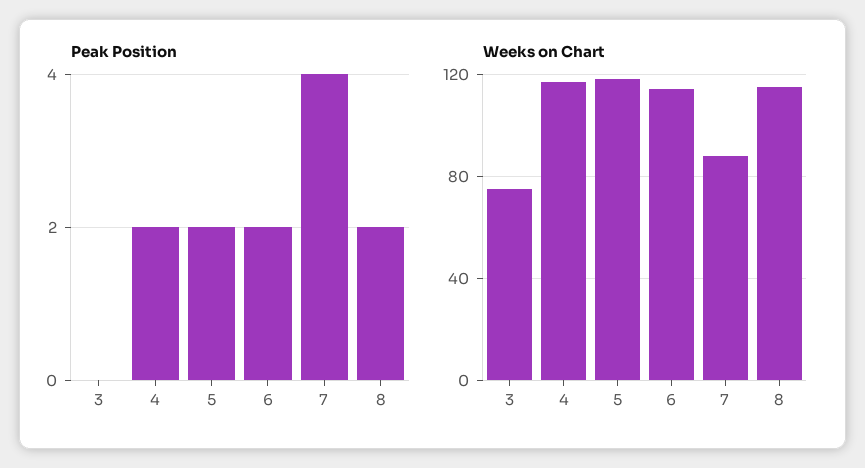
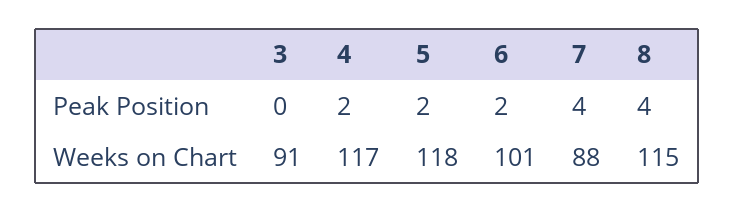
  {
    "Peak Position": {
      "3": 0,
      "4": 2,
      "5": 2,
      "6": 2,
      "7": 4,
-     "8": 2
+     "8": 4
    },
    "Weeks on Chart": {
-     "3": 75,
+     "3": 91,
      "4": 117,
      "5": 118,
-     "6": 115,
+     "6": 101,
      "7": 88,
      "8": 115
    }
  }

